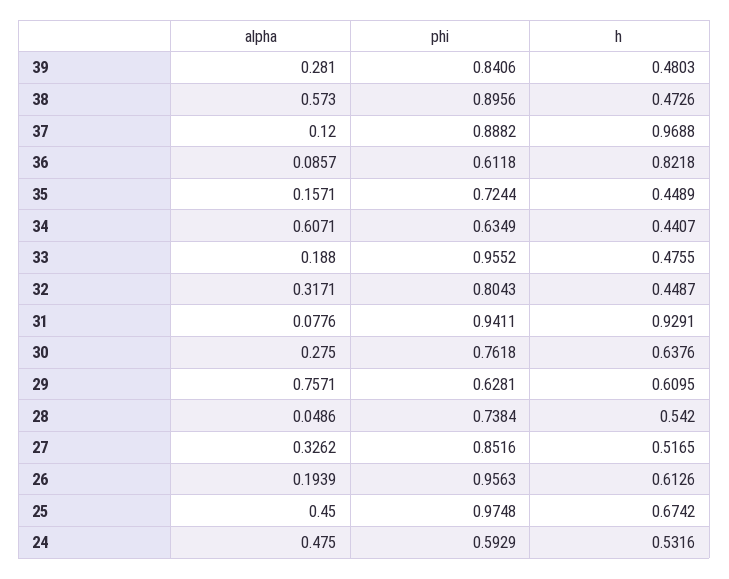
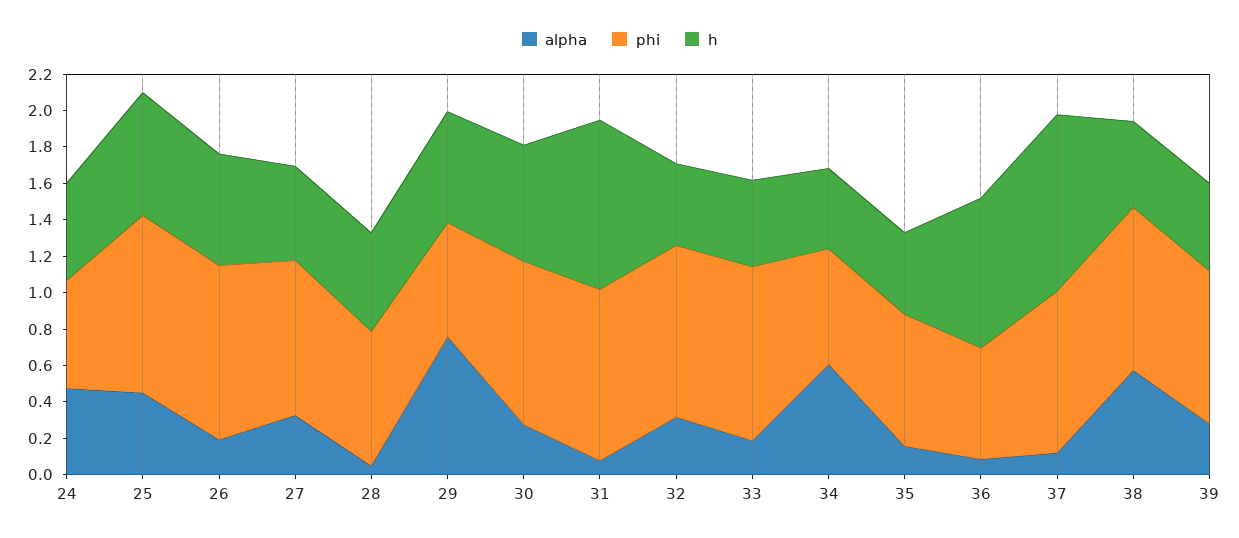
  {
    "alpha": {
      "39": 0.281,
      "38": 0.573,
      "37": 0.12,
      "36": 0.0857,
      "35": 0.1571,
      "34": 0.6071,
      "33": 0.188,
      "32": 0.3171,
      "31": 0.0776,
      "30": 0.275,
      "29": 0.7571,
      "28": 0.0486,
      "27": 0.3262,
      "26": 0.1939,
      "25": 0.45,
      "24": 0.475
    },
    "phi": {
      "39": 0.8406,
      "38": 0.8956,
      "37": 0.8882,
      "36": 0.6118,
      "35": 0.7244,
      "34": 0.6349,
      "33": 0.9552,
-     "32": 0.8043,
+     "32": 0.95,
      "31": 0.9411,
-     "30": 0.7618,
+     "30": 0.9,
      "29": 0.6281,
      "28": 0.7384,
      "27": 0.8516,
      "26": 0.9563,
      "25": 0.9748,
      "24": 0.5929
    },
    "h": {
      "39": 0.4803,
      "38": 0.4726,
      "37": 0.9688,
      "36": 0.8218,
      "35": 0.4489,
      "34": 0.4407,
      "33": 0.4755,
      "32": 0.4487,
      "31": 0.9291,
      "30": 0.6376,
      "29": 0.6095,
      "28": 0.542,
      "27": 0.5165,
      "26": 0.6126,
      "25": 0.6742,
      "24": 0.5316
    }
  }

